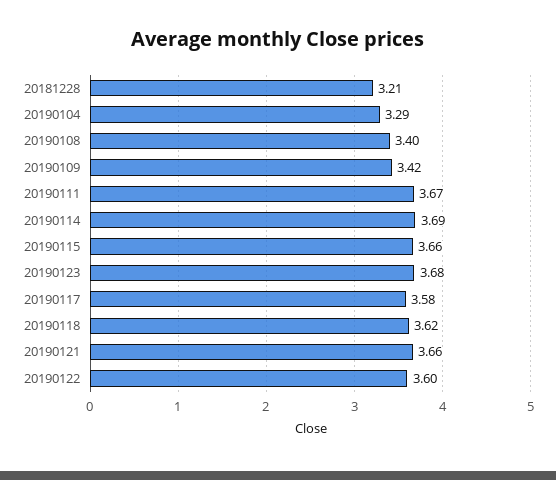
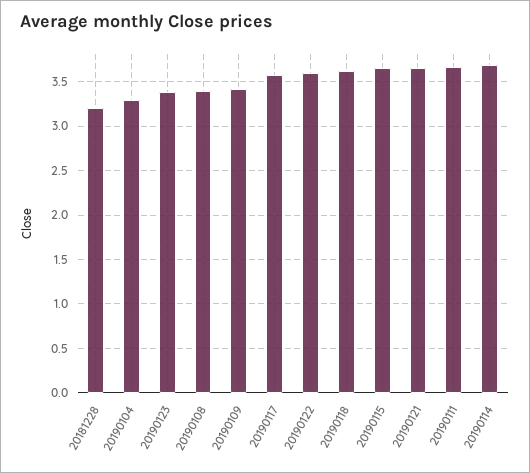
  {
    "20181228": 3.21,
    "20190104": 3.29,
    "20190108": 3.4,
    "20190109": 3.42,
    "20190111": 3.67,
    "20190114": 3.69,
    "20190115": 3.66,
-   "20190123": 3.68,
+   "20190123": 3.4,
    "20190117": 3.58,
    "20190118": 3.62,
    "20190121": 3.66,
    "20190122": 3.6
  }

